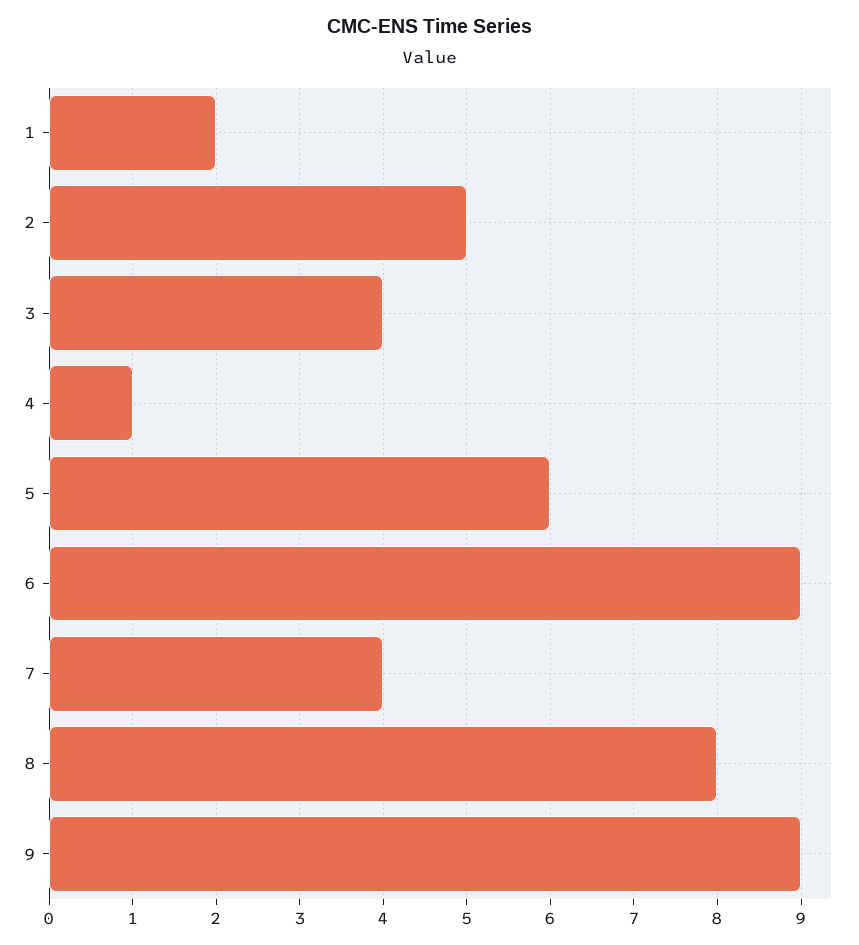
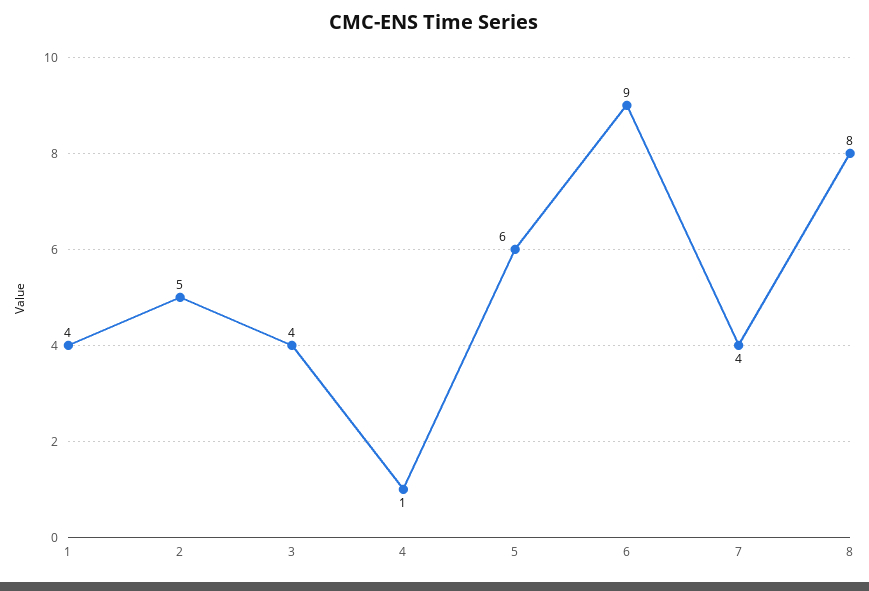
  {
-   "1": 2,
+   "1": 4,
    "2": 5,
    "3": 4,
    "4": 1,
    "5": 6,
    "6": 9,
    "7": 4,
-   "8": 8,
+   "8": 8
-   "9": 9
  }

